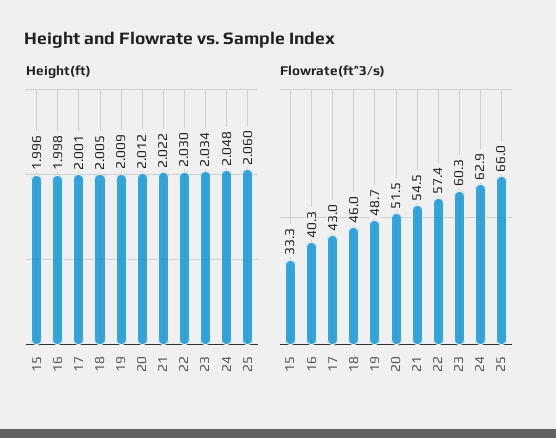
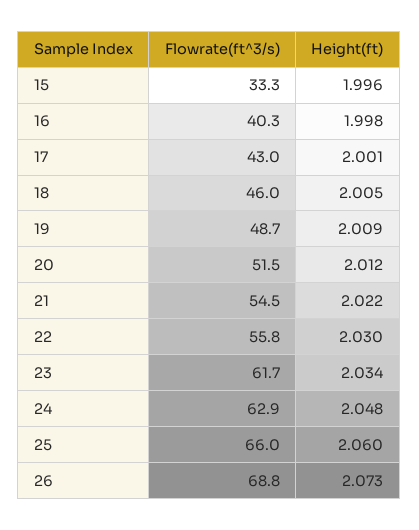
  {
    "Height(ft)": {
      "15": 1.996,
      "16": 1.998,
      "17": 2.001,
      "18": 2.005,
      "19": 2.009,
      "20": 2.012,
      "21": 2.022,
      "22": 2.03,
      "23": 2.034,
      "24": 2.048,
-     "25": 2.06
+     "25": 2.06,
+     "26": 2.073
    },
    "Flowrate(ft^3/s)": {
      "15": 33.3,
      "16": 40.3,
      "17": 43,
      "18": 46,
      "19": 48.7,
      "20": 51.5,
      "21": 54.5,
-     "22": 57.4,
+     "22": 55.8,
-     "23": 60.3,
+     "23": 61.7,
      "24": 62.9,
-     "25": 66
+     "25": 66,
+     "26": 68.8
    }
  }

